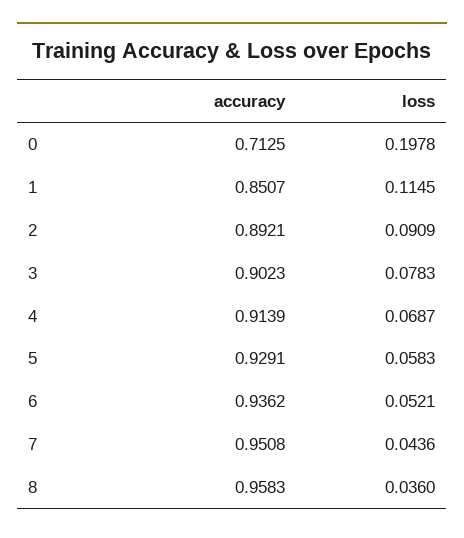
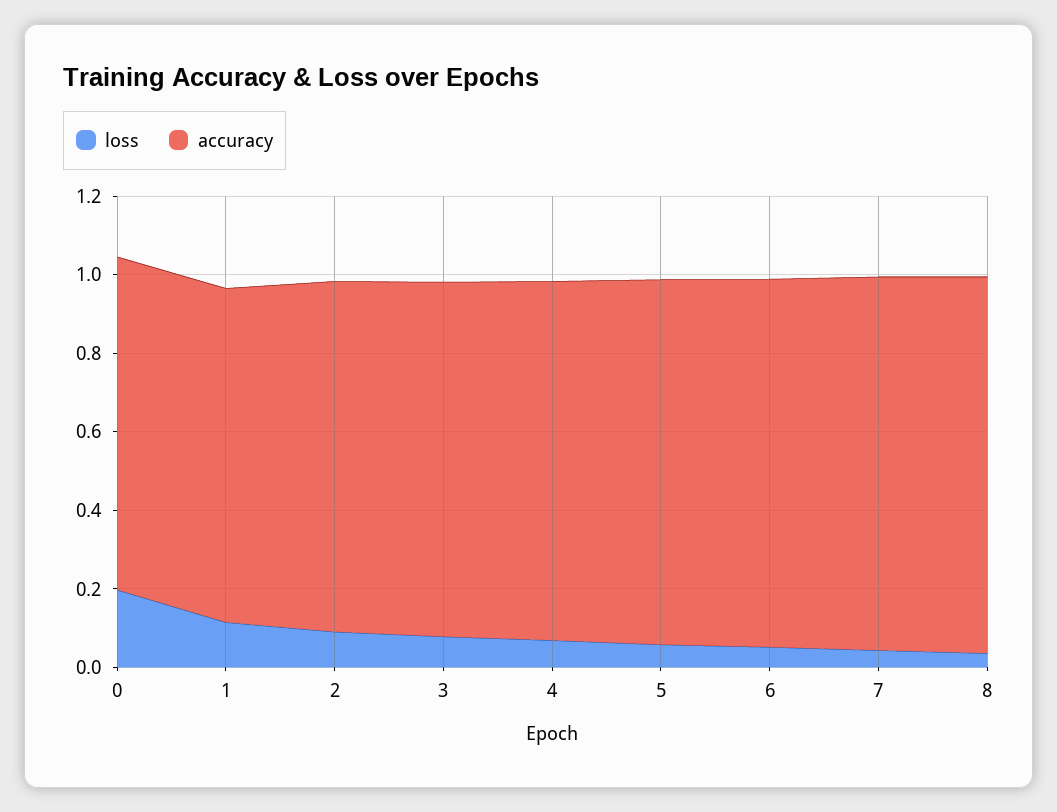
  {
    "accuracy": {
-     "0": 0.7125,
+     "0": 0.85,
      "1": 0.8507,
      "2": 0.8921,
      "3": 0.9023,
      "4": 0.9139,
      "5": 0.9291,
      "6": 0.9362,
      "7": 0.9508,
      "8": 0.9583
    },
    "loss": {
      "0": 0.1978,
      "1": 0.1145,
      "2": 0.0909,
      "3": 0.0783,
      "4": 0.0687,
      "5": 0.0583,
      "6": 0.0521,
      "7": 0.0436,
      "8": 0.036
    }
  }

